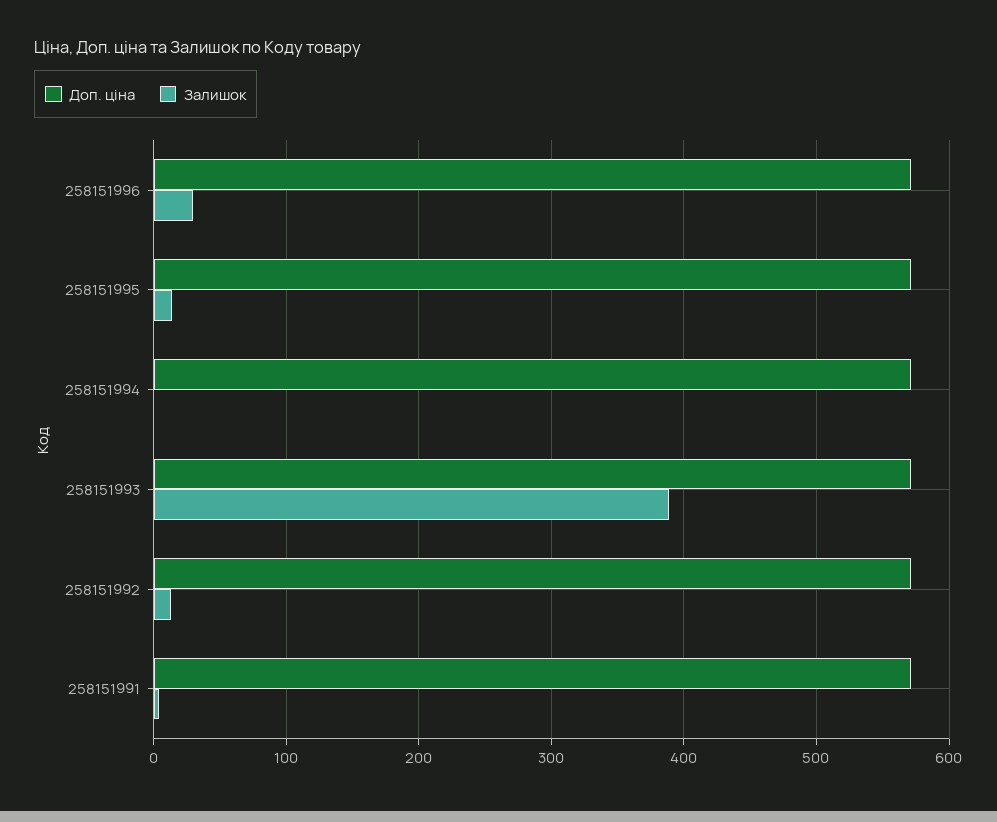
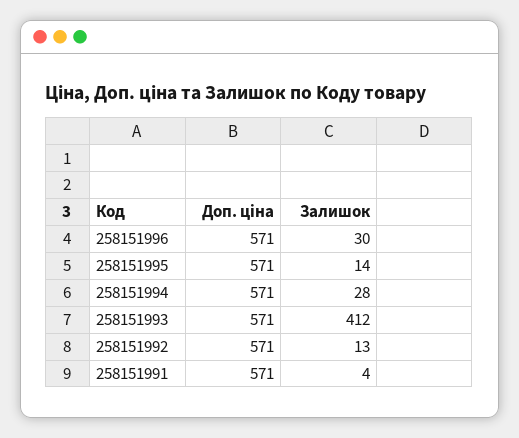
  {
    "Доп. ціна": {
      "258151996": 571,
      "258151995": 571,
      "258151994": 571,
      "258151993": 571,
      "258151992": 571,
      "258151991": 571
    },
    "Залишок": {
      "258151996": 30,
      "258151995": 14,
-     "258151994": 0,
+     "258151994": 28,
-     "258151993": 390,
+     "258151993": 412,
      "258151992": 13,
      "258151991": 4
    }
  }

